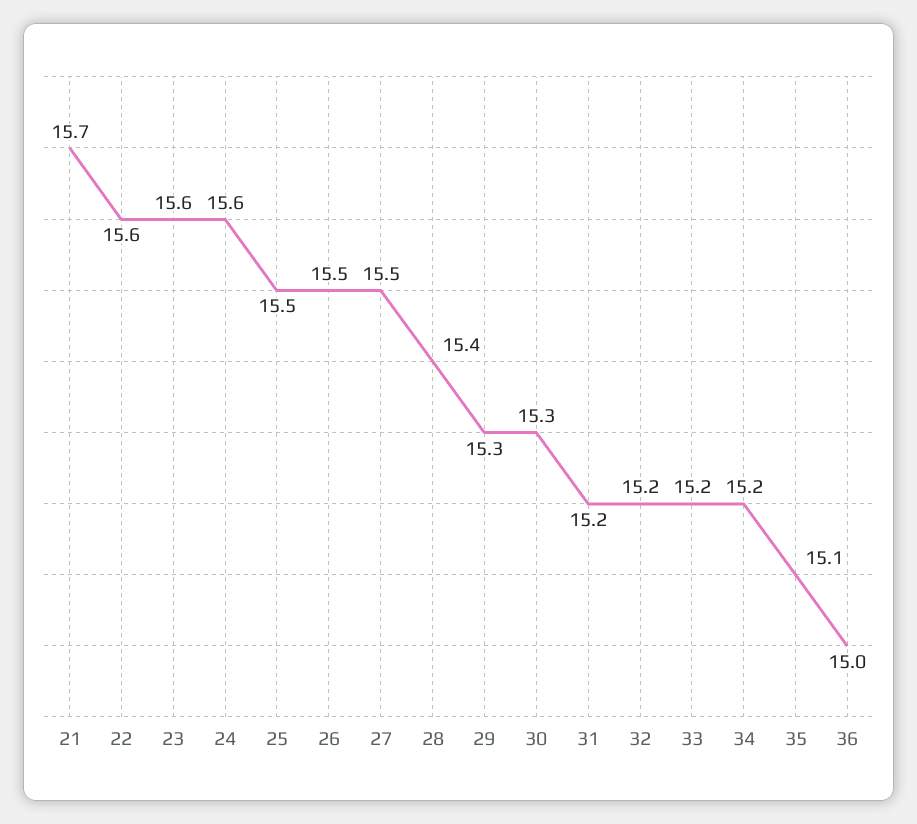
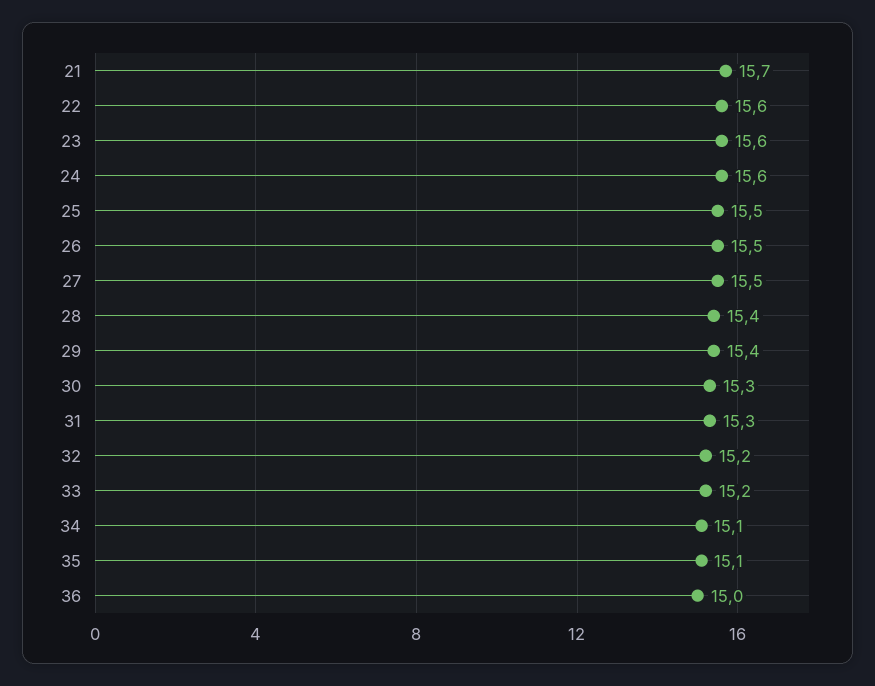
  {
    "21": 15.7,
    "22": 15.6,
    "23": 15.6,
    "24": 15.6,
    "25": 15.5,
    "26": 15.5,
    "27": 15.5,
    "28": 15.4,
-   "29": 15.3,
+   "29": 15.4,
    "30": 15.3,
-   "31": 15.2,
+   "31": 15.3,
    "32": 15.2,
    "33": 15.2,
-   "34": 15.2,
+   "34": 15.1,
    "35": 15.1,
    "36": 15
  }

